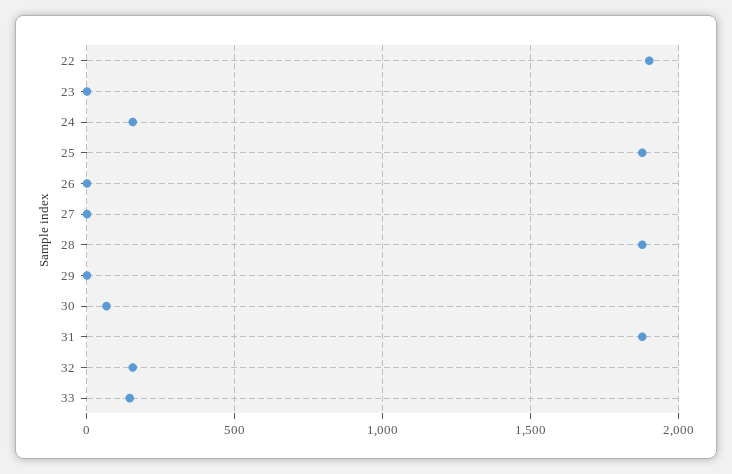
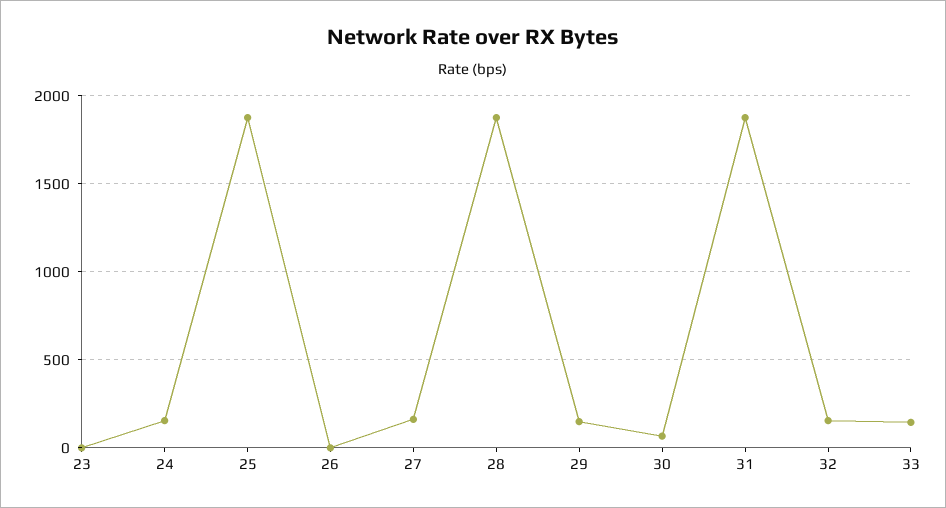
  {
-   "22": 1900,
    "23": 0,
    "24": 150,
    "25": 1900,
    "26": 0,
-   "27": 0,
+   "27": 150,
    "28": 1900,
-   "29": 0,
+   "29": 150,
    "30": 50,
    "31": 1900,
    "32": 150,
    "33": 150
  }

